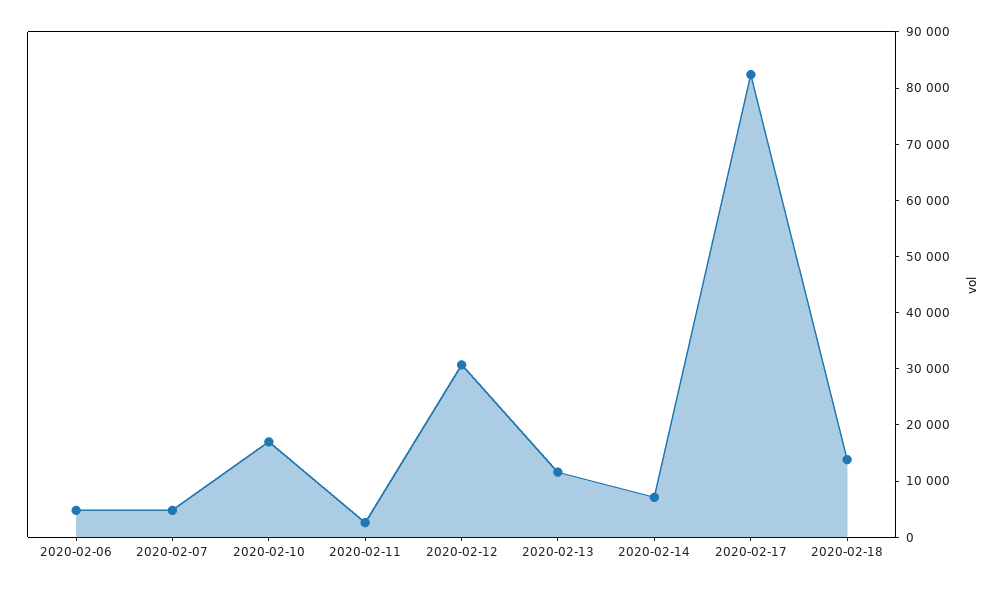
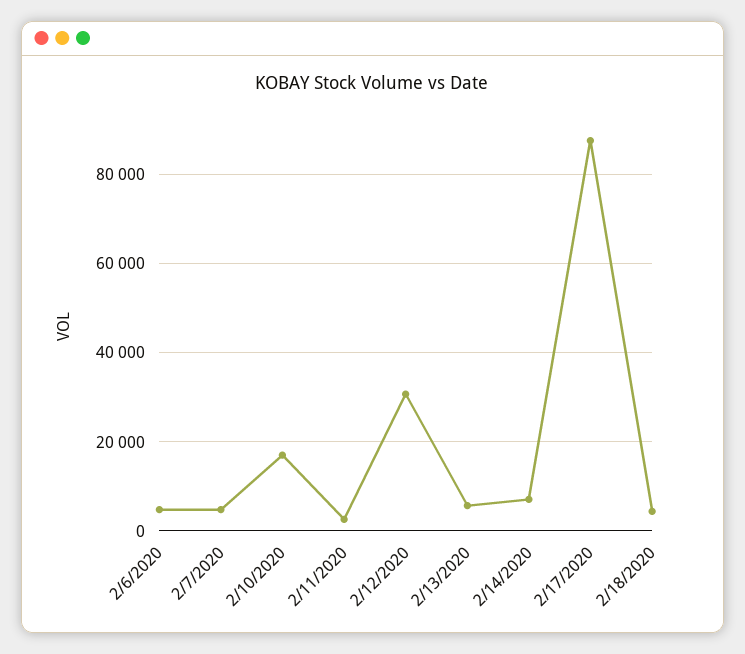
  {
    "2020-02-06": 4000,
    "2020-02-07": 4000,
    "2020-02-10": 18000,
    "2020-02-11": 2000,
    "2020-02-12": 30000,
-   "2020-02-13": 12000,
+   "2020-02-13": 6000,
    "2020-02-14": 8000,
-   "2020-02-17": 82000,
+   "2020-02-17": 88000,
-   "2020-02-18": 14000
+   "2020-02-18": 4000
  }

